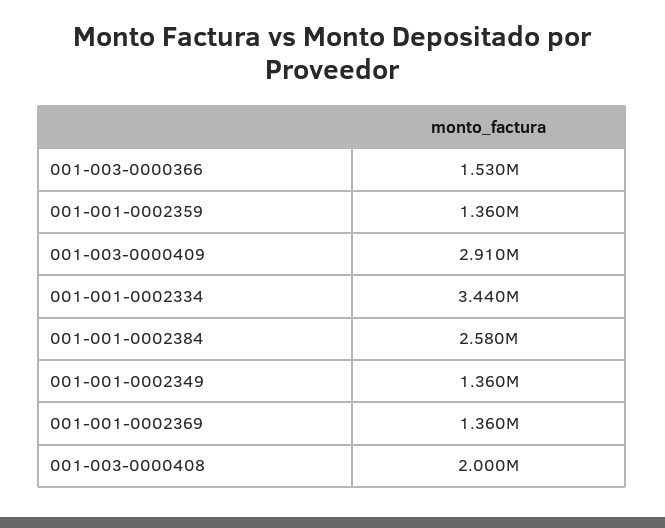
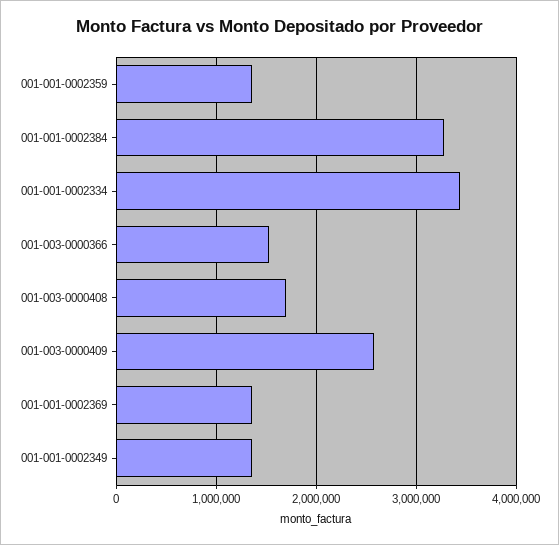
  {
    "001-003-0000366": 1530000,
    "001-001-0002359": 1360000,
-   "001-003-0000409": 2910000,
+   "001-003-0000409": 2600000,
    "001-001-0002334": 3440000,
-   "001-001-0002384": 2580000,
+   "001-001-0002384": 3300000,
    "001-001-0002349": 1360000,
    "001-001-0002369": 1360000,
-   "001-003-0000408": 2000000
+   "001-003-0000408": 1700000
  }

